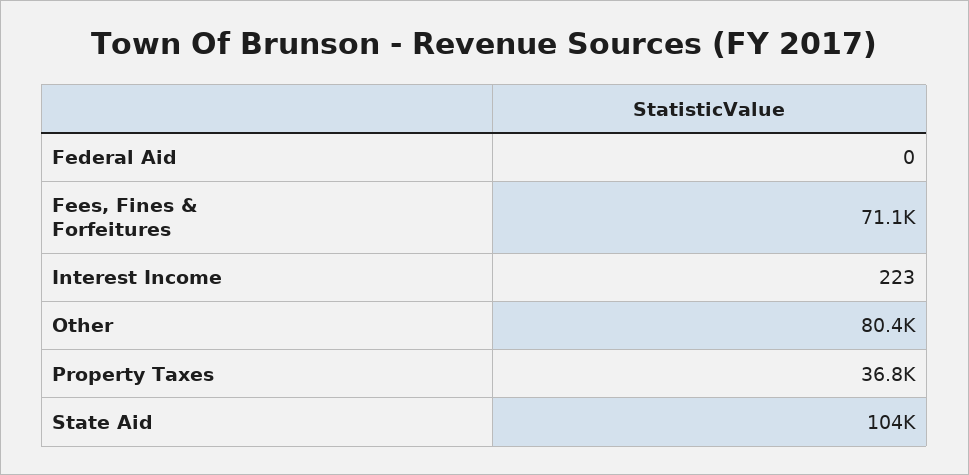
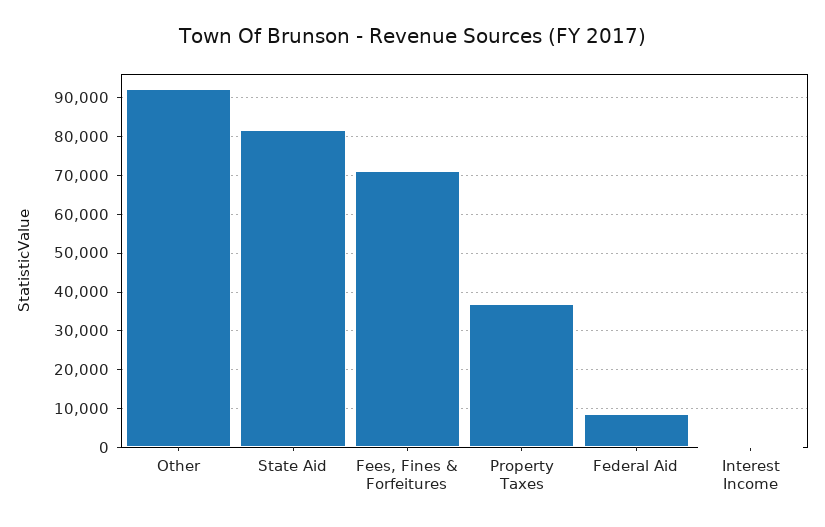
  {
-   "Federal Aid": 0,
+   "Federal Aid": 8000,
    "Fees, Fines & Forfeitures": 71100,
    "Interest Income": 223,
-   "Other": 80400,
+   "Other": 92000,
    "Property Taxes": 36800,
-   "State Aid": 104000
+   "State Aid": 82000
  }

